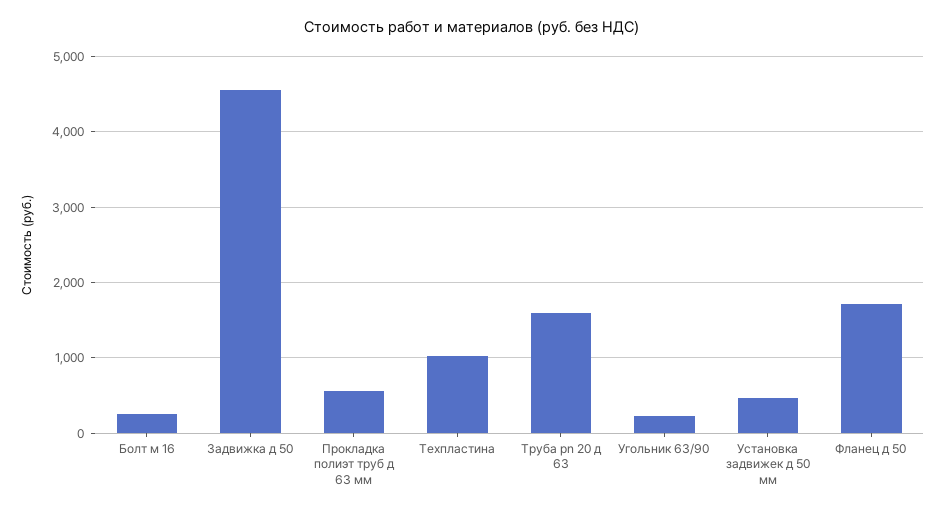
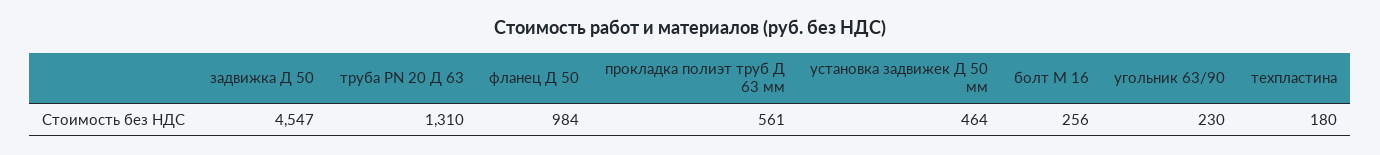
  {
    "Болт м 16": 256,
    "Задвижка д 50": 4547,
    "Прокладка полиэт труб д 63 мм": 561,
-   "Техпластина": 1000,
+   "Техпластина": 180,
-   "Труба pn 20 д 63": 1600,
+   "Труба pn 20 д 63": 1310,
    "Угольник 63/90": 230,
    "Установка задвижек д 50 мм": 464,
-   "Фланец д 50": 1700
+   "Фланец д 50": 984
  }

